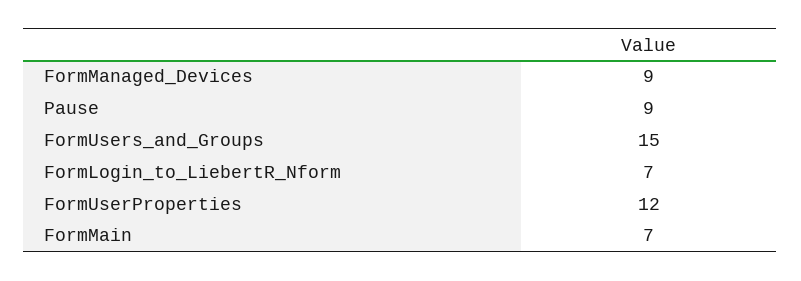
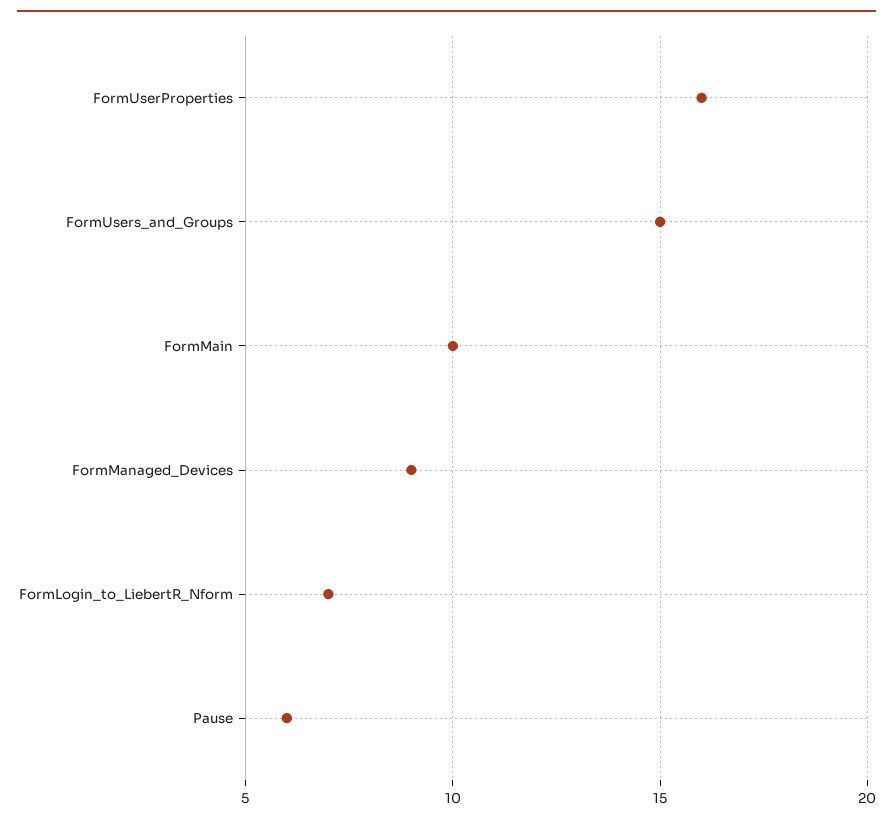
  {
    "FormManaged_Devices": 9,
-   "Pause": 9,
+   "Pause": 6,
    "FormUsers_and_Groups": 15,
    "FormLogin_to_LiebertR_Nform": 7,
-   "FormUserProperties": 12,
+   "FormUserProperties": 16,
-   "FormMain": 7
+   "FormMain": 10
  }

